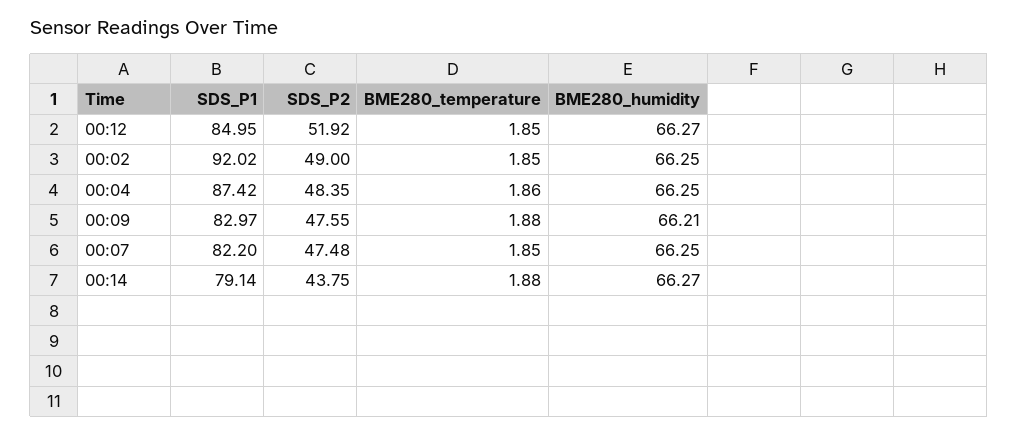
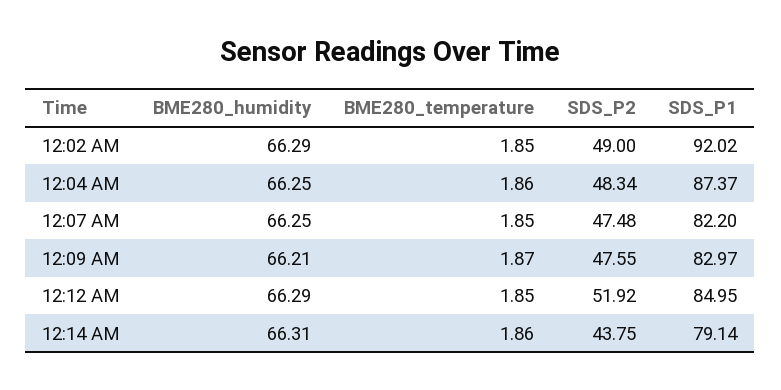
  {
    "SDS_P1": {
      "00:12": 84.95,
      "00:02": 92.02,
-     "00:04": 87.42,
+     "00:04": 87.37,
      "00:09": 82.97,
      "00:07": 82.2,
      "00:14": 79.14
    },
    "SDS_P2": {
      "00:12": 51.92,
      "00:02": 49,
-     "00:04": 48.35,
+     "00:04": 48.34,
      "00:09": 47.55,
      "00:07": 47.48,
      "00:14": 43.75
    },
    "BME280_temperature": {
      "00:12": 1.85,
      "00:02": 1.85,
      "00:04": 1.86,
-     "00:09": 1.88,
+     "00:09": 1.87,
      "00:07": 1.85,
-     "00:14": 1.88
+     "00:14": 1.86
    },
    "BME280_humidity": {
-     "00:12": 66.27,
+     "00:12": 66.29,
-     "00:02": 66.25,
+     "00:02": 66.29,
      "00:04": 66.25,
      "00:09": 66.21,
      "00:07": 66.25,
-     "00:14": 66.27
+     "00:14": 66.31
    }
  }

